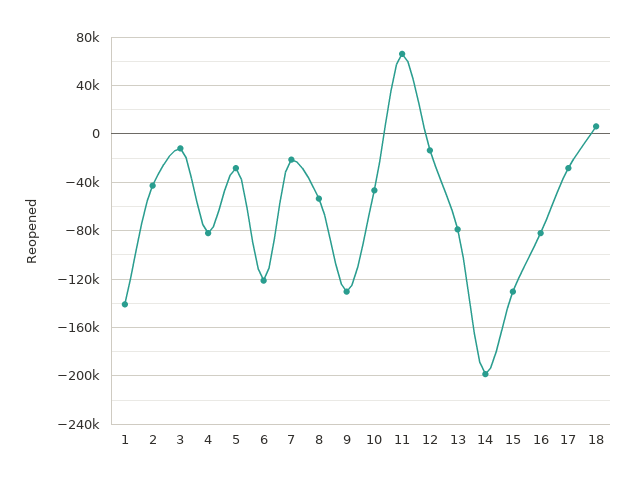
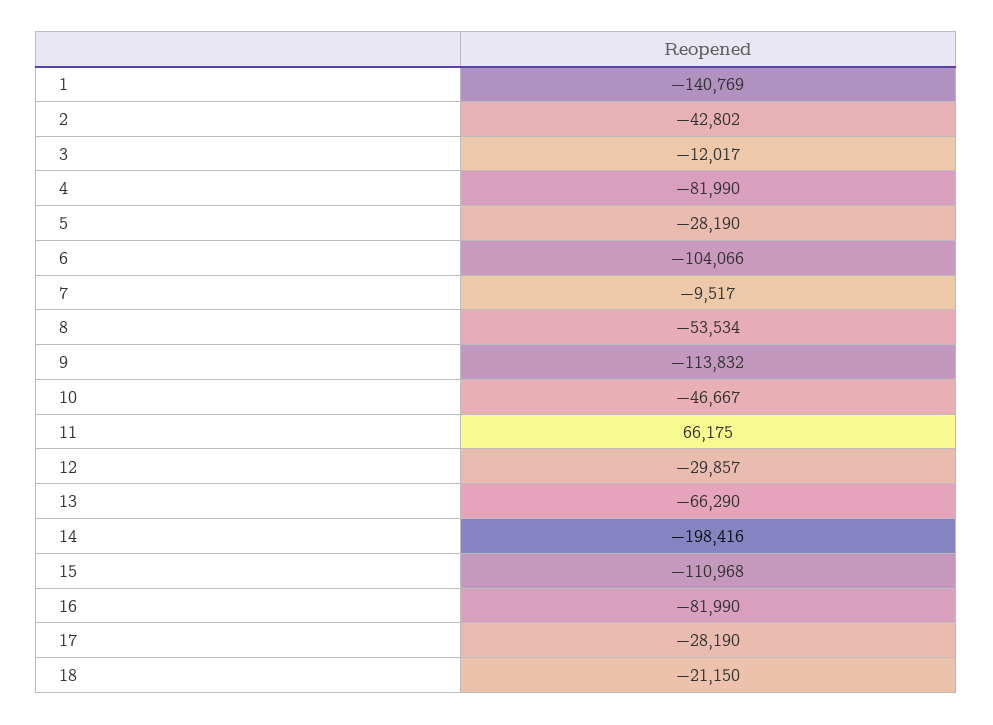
  {
    "1": -140769,
    "2": -42802,
    "3": -12017,
    "4": -81990,
    "5": -28190,
-   "6": -120000,
+   "6": -104066,
-   "7": -20000,
+   "7": -9517,
    "8": -53534,
-   "9": -130000,
+   "9": -113832,
    "10": -46667,
    "11": 66175,
-   "12": -15000,
+   "12": -29857,
-   "13": -80000,
+   "13": -66290,
    "14": -198416,
-   "15": -130000,
+   "15": -110968,
    "16": -81990,
    "17": -28190,
-   "18": 5000
+   "18": -21150
  }

